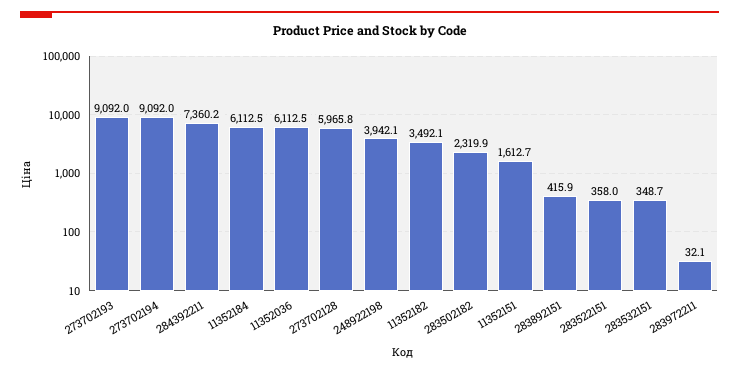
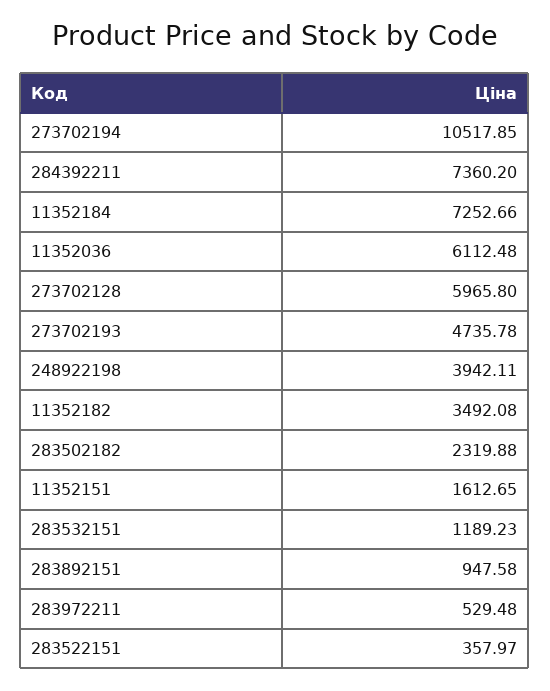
  {
-   "273702193": 9092,
+   "273702193": 4735.78,
-   "273702194": 9092,
+   "273702194": 10517.85,
    "284392211": 7360.2,
-   "11352184": 6112.5,
+   "11352184": 7252.66,
    "11352036": 6112.48,
    "273702128": 5965.8,
    "248922198": 3942.11,
    "11352182": 3492.08,
    "283502182": 2319.88,
    "11352151": 1612.65,
-   "283892151": 415.9,
+   "283892151": 947.58,
    "283522151": 357.97,
-   "283532151": 348.7,
+   "283532151": 1189.23,
-   "283972211": 32.1
+   "283972211": 529.48
  }

